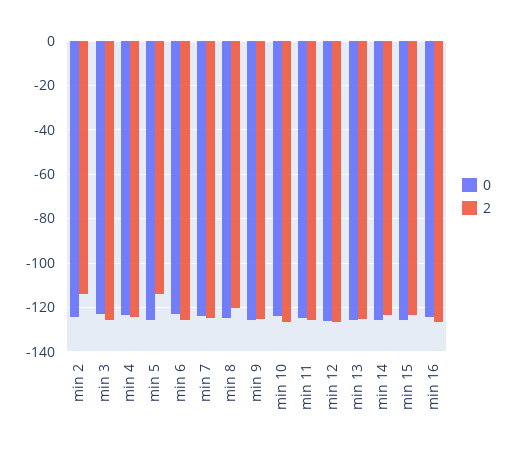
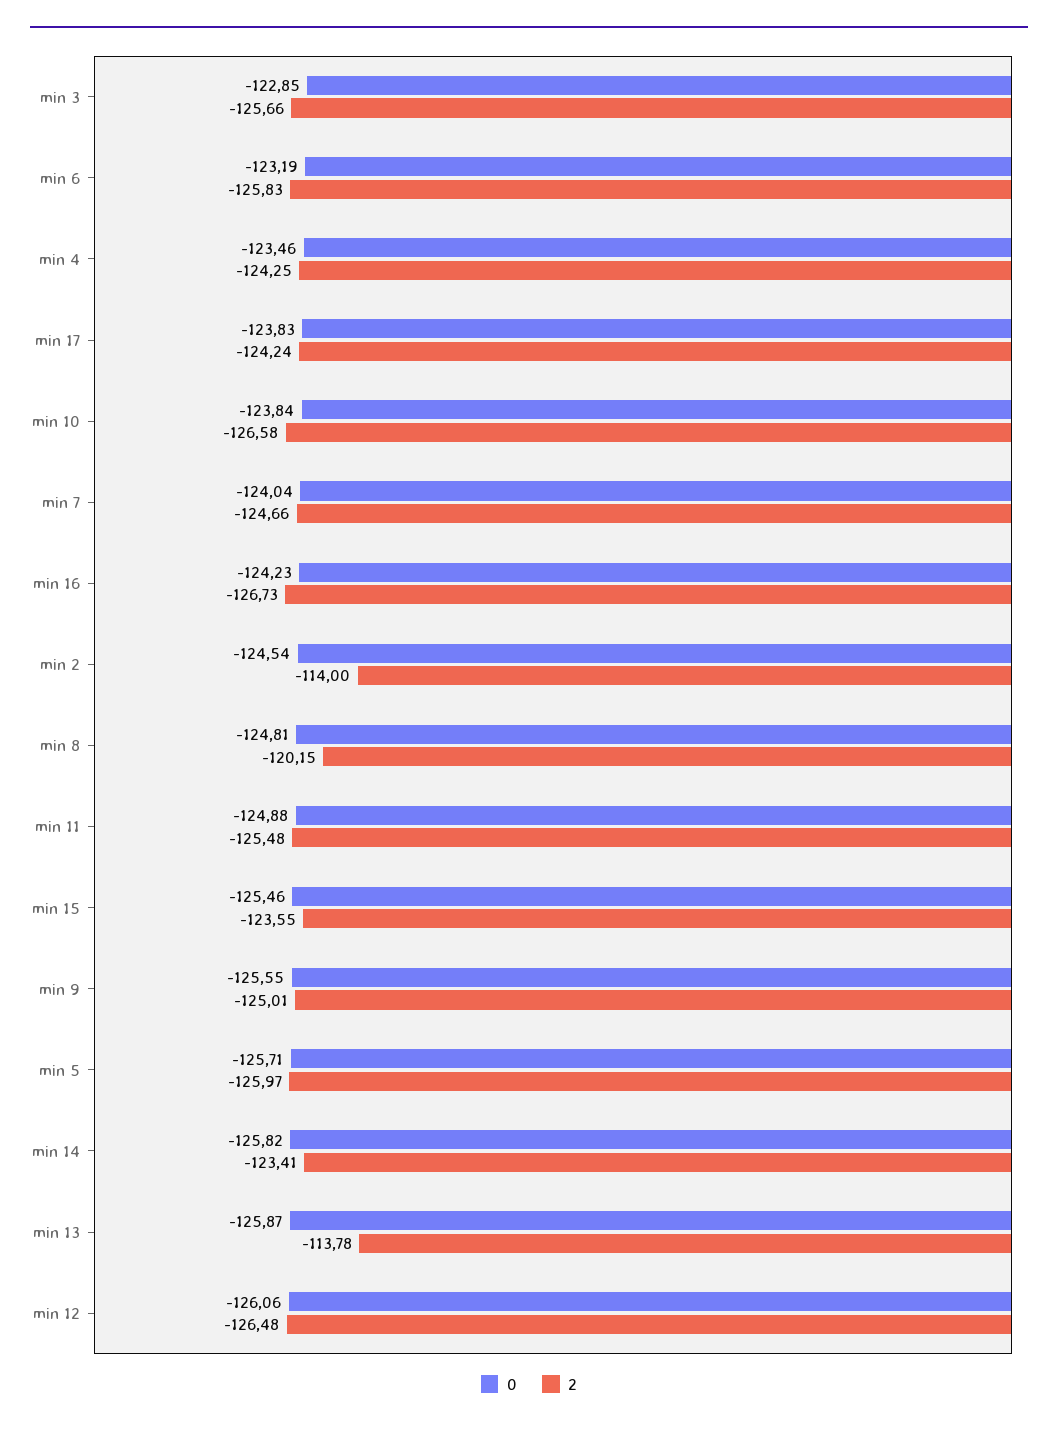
  {
    "0": {
      "min 2": -124.54,
      "min 3": -122.85,
      "min 4": -123.46,
      "min 5": -125.71,
      "min 6": -123.19,
      "min 7": -124.04,
      "min 8": -124.81,
      "min 9": -125.55,
      "min 10": -123.84,
      "min 11": -124.88,
      "min 12": -126.06,
      "min 13": -125.87,
      "min 14": -125.82,
      "min 15": -125.46,
-     "min 16": -124.23
+     "min 16": -124.23,
+     "min 17": -123.83
    },
    "2": {
      "min 2": -114,
      "min 3": -125.66,
      "min 4": -124.25,
-     "min 5": -115,
+     "min 5": -125.97,
      "min 6": -125.83,
      "min 7": -124.66,
      "min 8": -120.15,
      "min 9": -125.01,
      "min 10": -126.58,
      "min 11": -125.48,
      "min 12": -126.48,
-     "min 13": -125,
+     "min 13": -113.78,
      "min 14": -123.41,
      "min 15": -123.55,
-     "min 16": -126.73
+     "min 16": -126.73,
+     "min 17": -124.24
    }
  }

